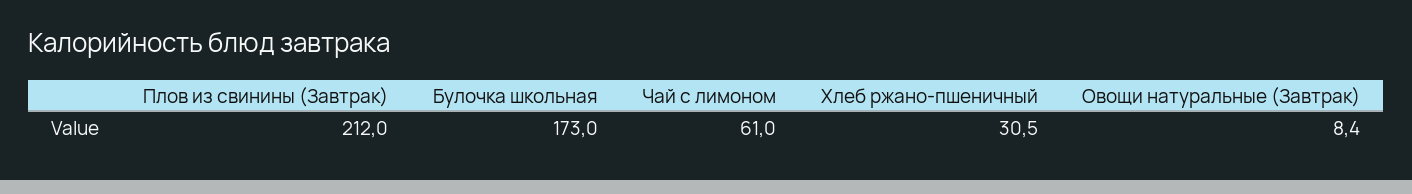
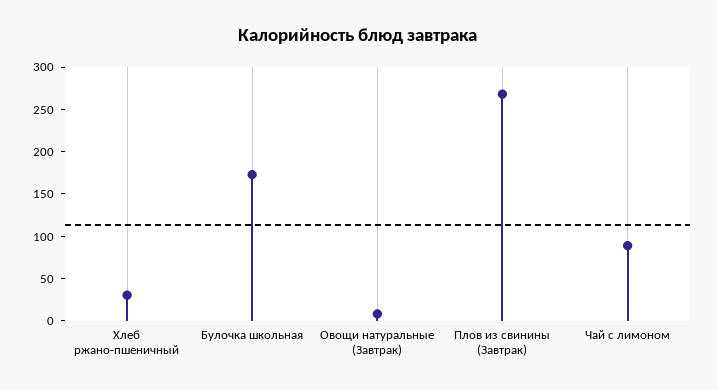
  {
-   "Плов из свинины (Завтрак)": 212,
+   "Плов из свинины (Завтрак)": 270,
    "Булочка школьная": 173,
-   "Чай с лимоном": 61,
+   "Чай с лимоном": 90,
    "Хлеб ржано-пшеничный": 30.5,
    "Овощи натуральные (Завтрак)": 8.4
  }

